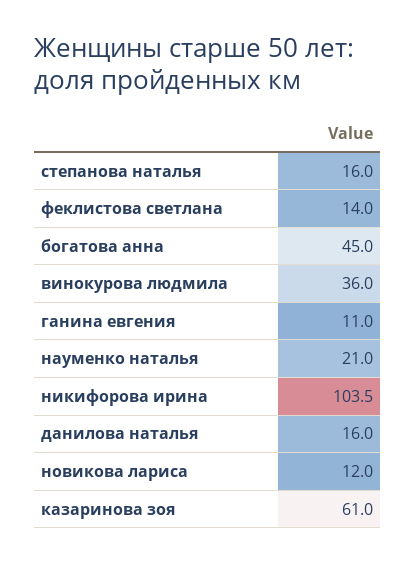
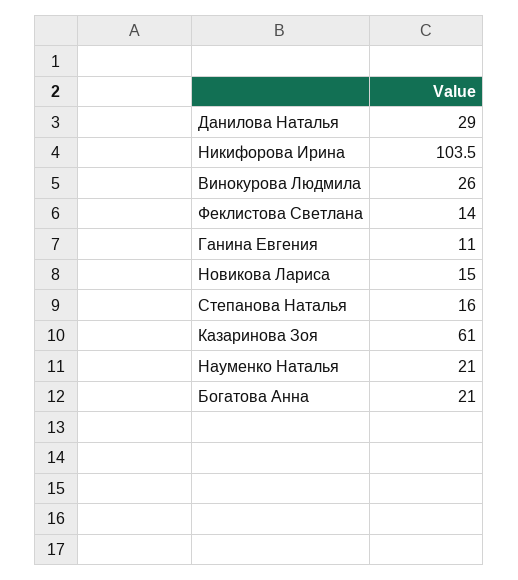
  {
    "степанова наталья": 16,
    "феклистова светлана": 14,
-   "богатова анна": 45,
+   "богатова анна": 21,
-   "винокурова людмила": 36,
+   "винокурова людмила": 26,
    "ганина евгения": 11,
    "науменко наталья": 21,
    "никифорова ирина": 103.5,
-   "данилова наталья": 16,
+   "данилова наталья": 29,
-   "новикова лариса": 12,
+   "новикова лариса": 15,
    "казаринова зоя": 61
  }

